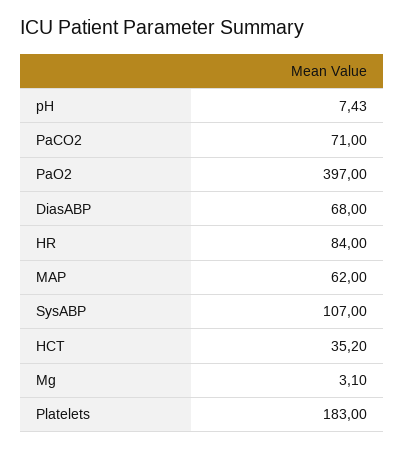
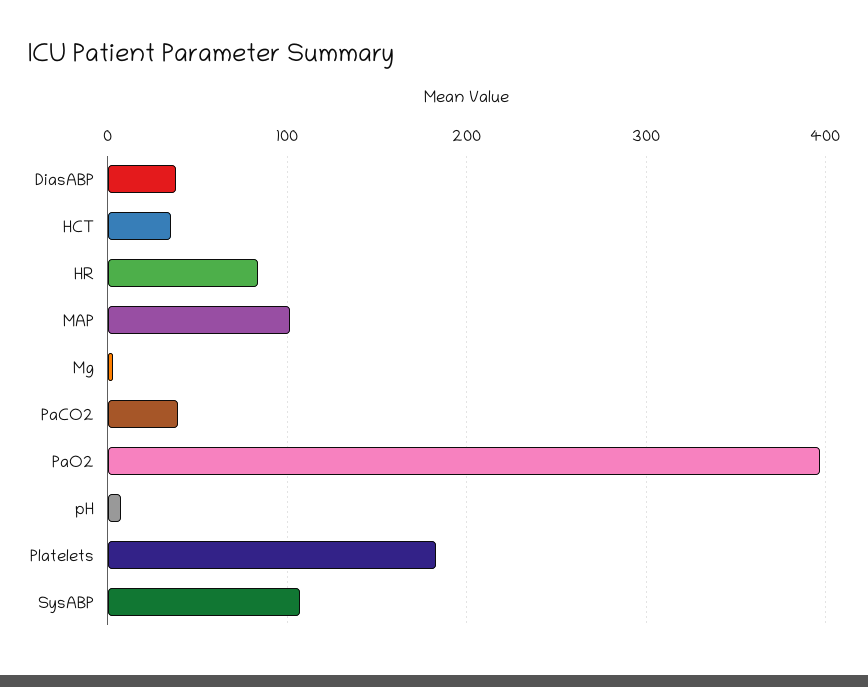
  {
    "pH": 7.43,
-   "PaCO2": 71,
+   "PaCO2": 40,
    "PaO2": 397,
-   "DiasABP": 68,
+   "DiasABP": 40,
    "HR": 84,
-   "MAP": 62,
+   "MAP": 100,
    "SysABP": 107,
    "HCT": 35.2,
    "Mg": 3.1,
    "Platelets": 183
  }

